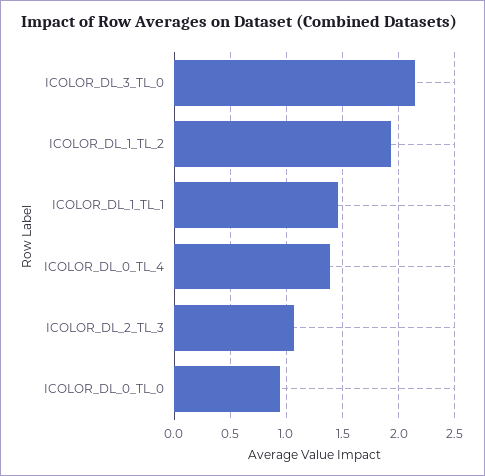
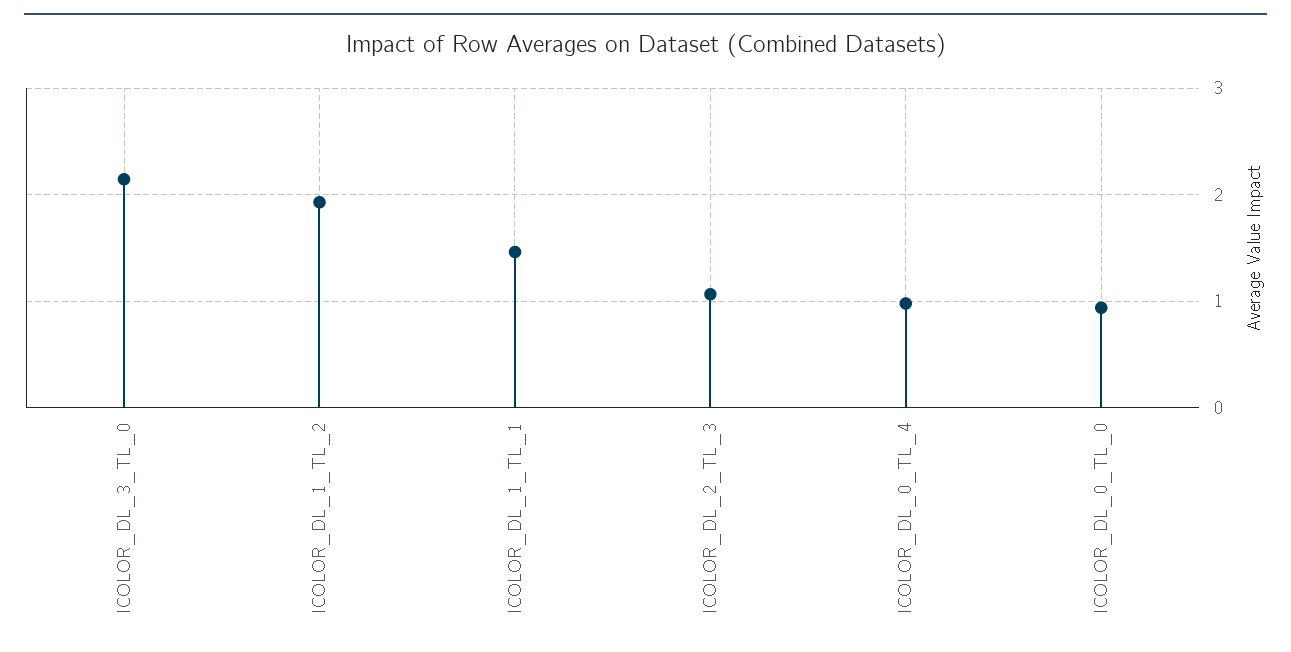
  {
    "ICOLOR_DL_3_TL_0": 2.1,
    "ICOLOR_DL_1_TL_2": 1.9,
    "ICOLOR_DL_1_TL_1": 1.5,
-   "ICOLOR_DL_0_TL_4": 1.4,
+   "ICOLOR_DL_0_TL_4": 1,
    "ICOLOR_DL_2_TL_3": 1.1,
    "ICOLOR_DL_0_TL_0": 0.9
  }

